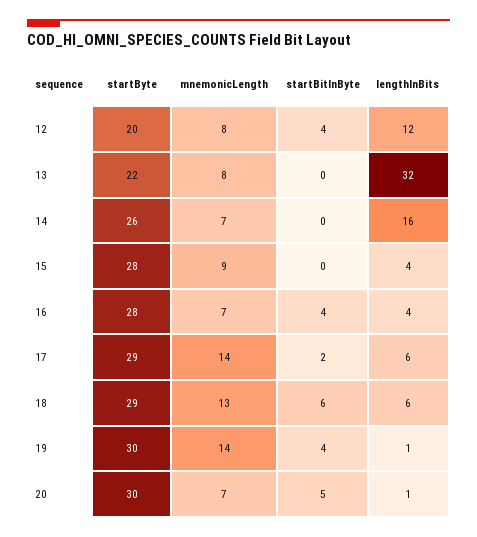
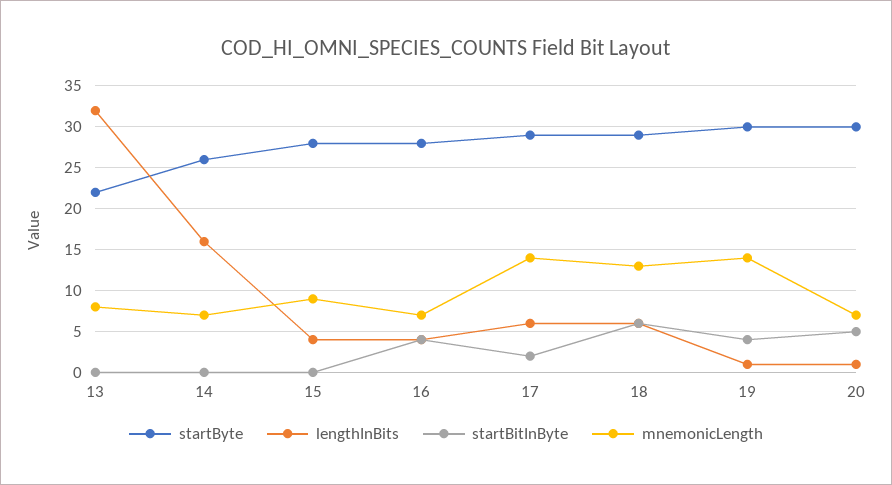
  {
    "startByte": {
-     "12": 20,
      "13": 22,
      "14": 26,
      "15": 28,
      "16": 28,
      "17": 29,
      "18": 29,
      "19": 30,
      "20": 30
    },
    "mnemonicLength": {
-     "12": 8,
      "13": 8,
      "14": 7,
      "15": 9,
      "16": 7,
      "17": 14,
      "18": 13,
      "19": 14,
      "20": 7
    },
    "startBitInByte": {
-     "12": 4,
      "13": 0,
      "14": 0,
      "15": 0,
      "16": 4,
      "17": 2,
      "18": 6,
      "19": 4,
      "20": 5
    },
    "lengthInBits": {
-     "12": 12,
      "13": 32,
      "14": 16,
      "15": 4,
      "16": 4,
      "17": 6,
      "18": 6,
      "19": 1,
      "20": 1
    }
  }

